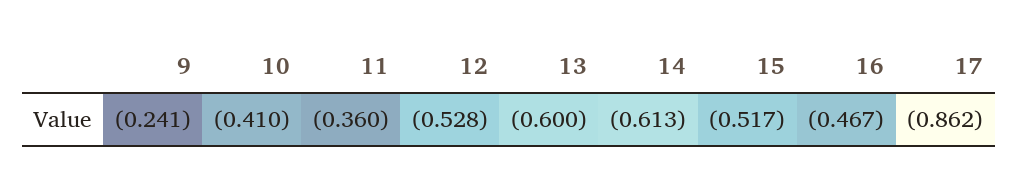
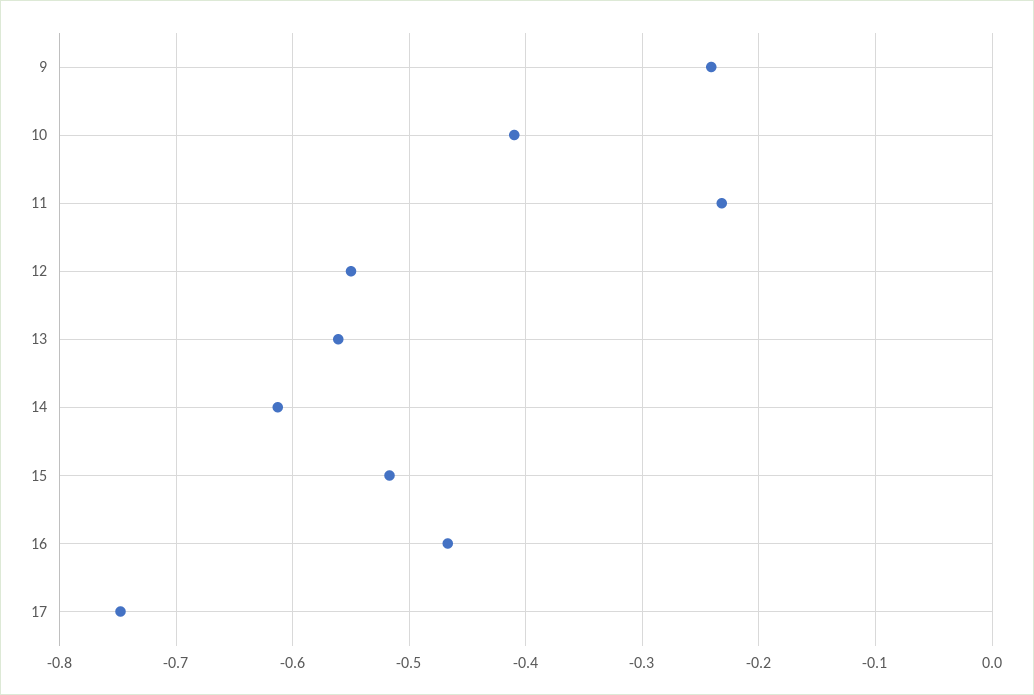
  {
    "9": -0.241,
    "10": -0.41,
-   "11": -0.36,
+   "11": -0.23,
-   "12": -0.528,
+   "12": -0.55,
-   "13": -0.6,
+   "13": -0.56,
    "14": -0.613,
    "15": -0.517,
    "16": -0.467,
-   "17": -0.862
+   "17": -0.75
  }

